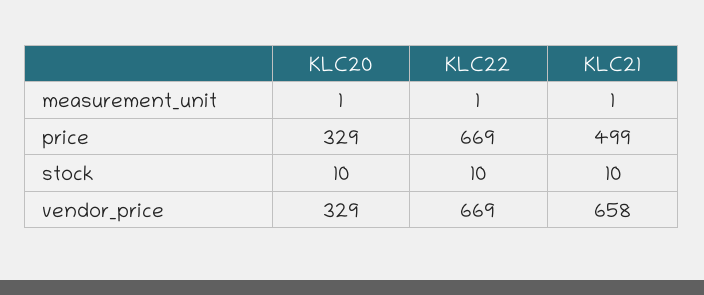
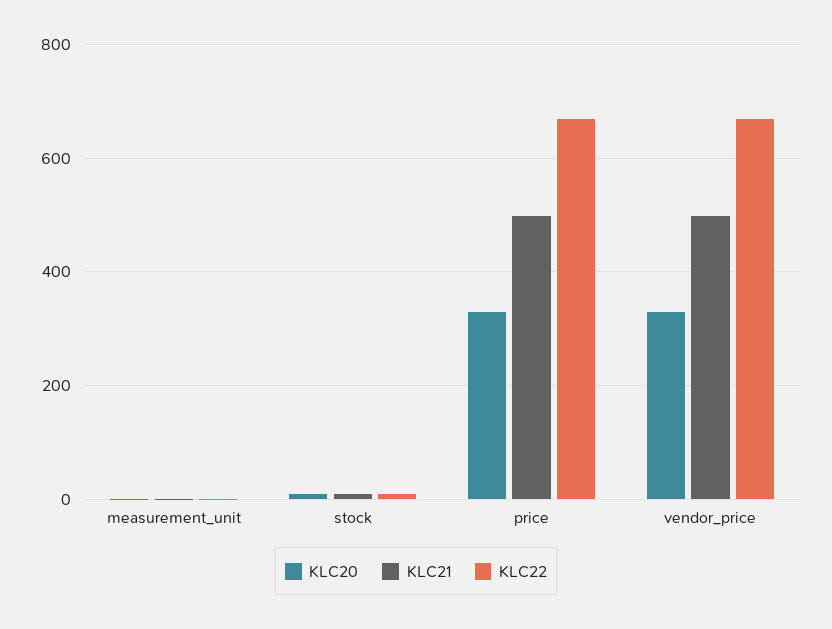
  {
    "KLC20": {
      "measurement_unit": 1,
      "price": 329,
      "stock": 10,
      "vendor_price": 329
    },
    "KLC22": {
      "measurement_unit": 1,
      "price": 669,
      "stock": 10,
      "vendor_price": 669
    },
    "KLC21": {
      "measurement_unit": 1,
      "price": 499,
      "stock": 10,
-     "vendor_price": 658
+     "vendor_price": 500
    }
  }

